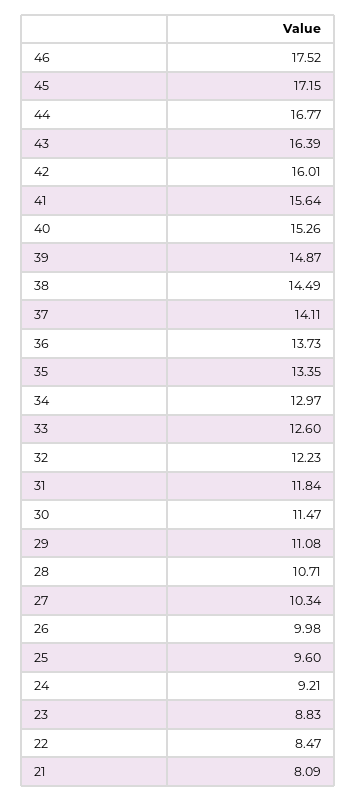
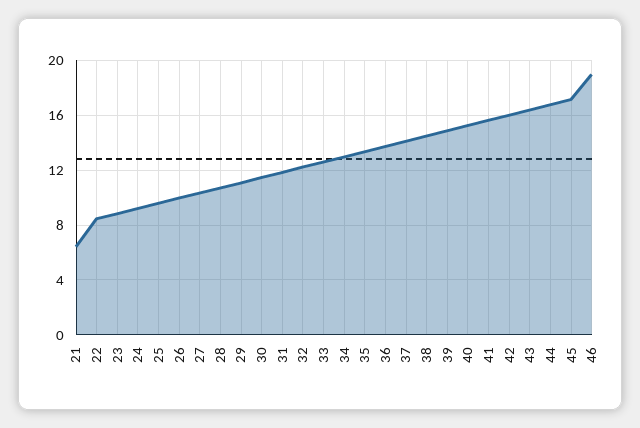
  {
-   "46": 17.52,
+   "46": 19,
    "45": 17.15,
    "44": 16.77,
    "43": 16.39,
    "42": 16.01,
    "41": 15.64,
    "40": 15.26,
    "39": 14.87,
    "38": 14.49,
    "37": 14.11,
    "36": 13.73,
    "35": 13.35,
    "34": 12.97,
    "33": 12.6,
    "32": 12.23,
    "31": 11.84,
    "30": 11.47,
    "29": 11.08,
    "28": 10.71,
    "27": 10.34,
    "26": 9.98,
    "25": 9.6,
    "24": 9.21,
    "23": 8.83,
    "22": 8.47,
-   "21": 8.09
+   "21": 6.5
  }

